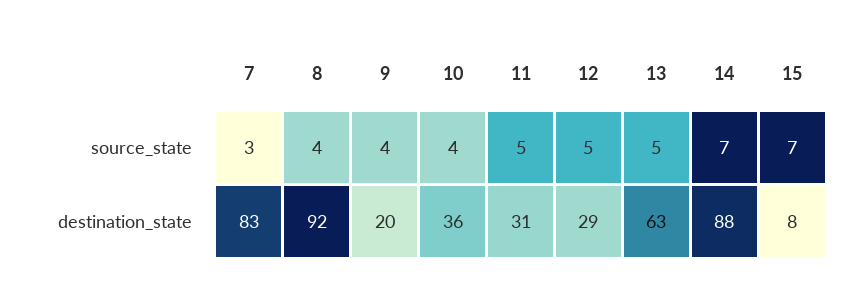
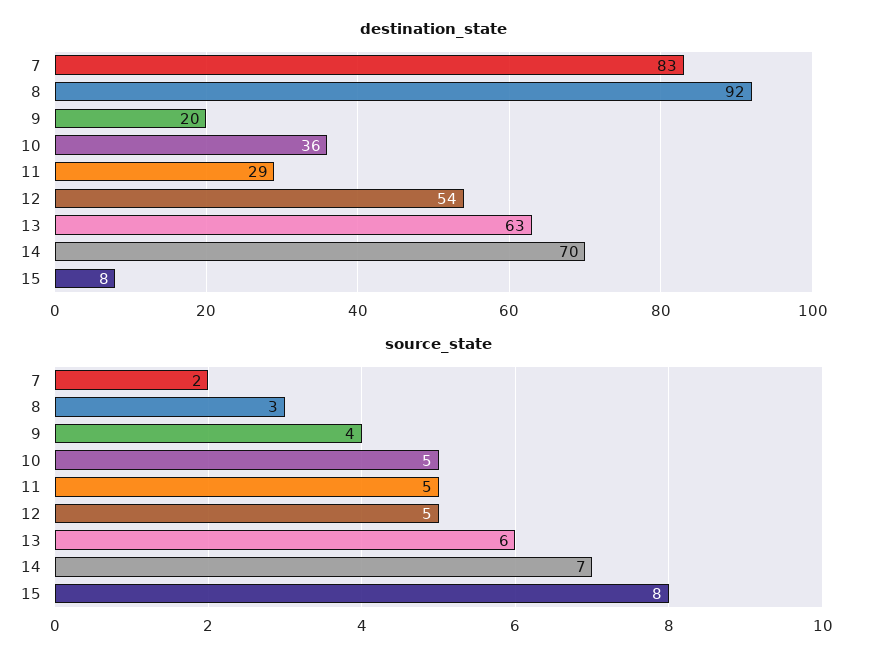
  {
    "source_state": {
-     "7": 3,
+     "7": 2,
-     "8": 4,
+     "8": 3,
      "9": 4,
-     "10": 4,
+     "10": 5,
      "11": 5,
      "12": 5,
-     "13": 5,
+     "13": 6,
      "14": 7,
-     "15": 7
+     "15": 8
    },
    "destination_state": {
      "7": 83,
      "8": 92,
      "9": 20,
      "10": 36,
-     "11": 31,
+     "11": 29,
-     "12": 29,
+     "12": 54,
      "13": 63,
-     "14": 88,
+     "14": 70,
      "15": 8
    }
  }

